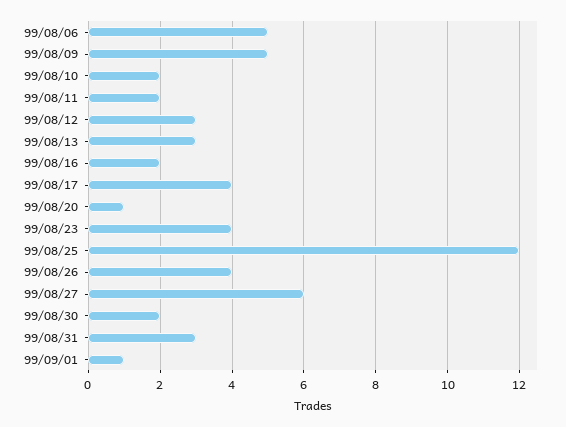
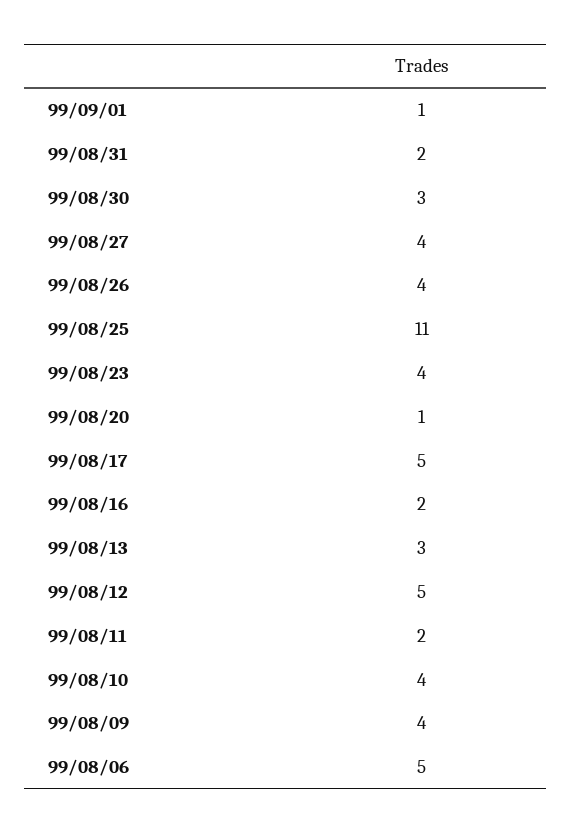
  {
    "99/08/06": 5,
-   "99/08/09": 5,
+   "99/08/09": 4,
-   "99/08/10": 2,
+   "99/08/10": 4,
    "99/08/11": 2,
-   "99/08/12": 3,
+   "99/08/12": 5,
    "99/08/13": 3,
    "99/08/16": 2,
-   "99/08/17": 4,
+   "99/08/17": 5,
    "99/08/20": 1,
    "99/08/23": 4,
-   "99/08/25": 12,
+   "99/08/25": 11,
    "99/08/26": 4,
-   "99/08/27": 6,
+   "99/08/27": 4,
-   "99/08/30": 2,
+   "99/08/30": 3,
-   "99/08/31": 3,
+   "99/08/31": 2,
    "99/09/01": 1
  }

